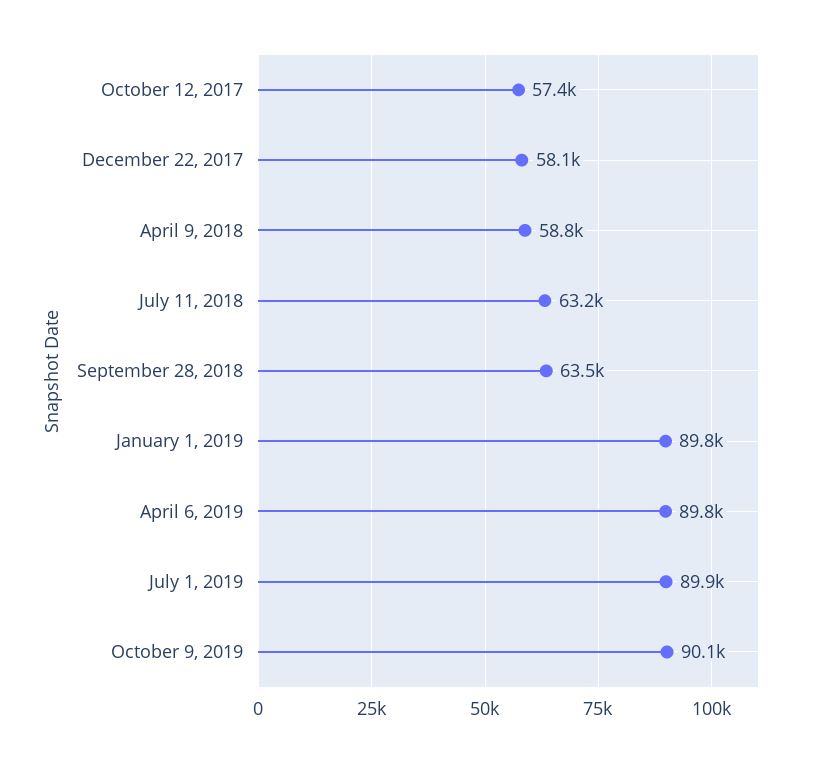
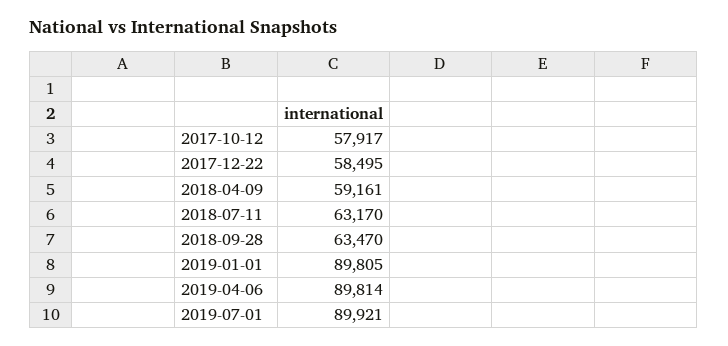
  {
-   "October 12, 2017": 57400,
+   "October 12, 2017": 57917,
-   "December 22, 2017": 58100,
+   "December 22, 2017": 58495,
-   "April 9, 2018": 58800,
+   "April 9, 2018": 59161,
    "July 11, 2018": 63170,
    "September 28, 2018": 63470,
    "January 1, 2019": 89805,
    "April 6, 2019": 89814,
-   "July 1, 2019": 89921,
+   "July 1, 2019": 89921
-   "October 9, 2019": 90100
  }

